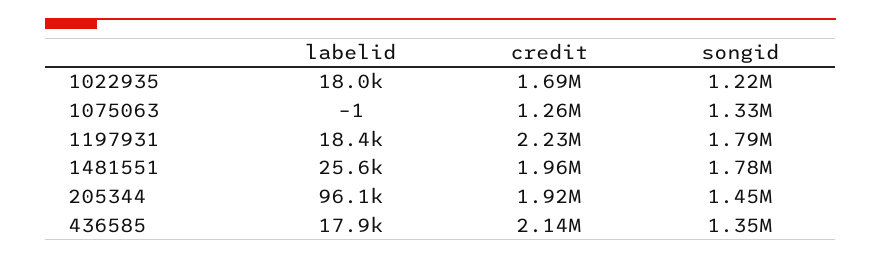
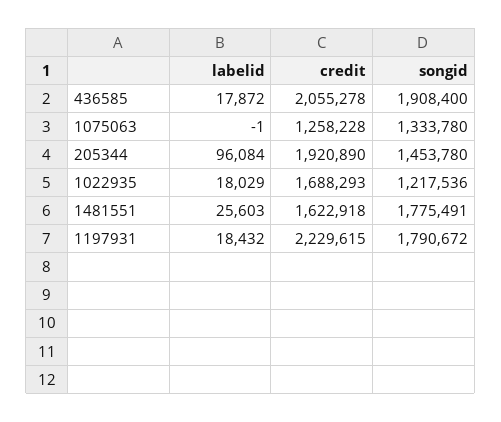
  {
    "labelid": {
      "1022935": 18029,
      "1075063": -1,
      "1197931": 18432,
      "1481551": 25603,
      "205344": 96084,
      "436585": 17872
    },
    "credit": {
      "1022935": 1688293,
      "1075063": 1258228,
      "1197931": 2229615,
-     "1481551": 1960000,
+     "1481551": 1622918,
      "205344": 1920890,
-     "436585": 2140000
+     "436585": 2055278
    },
    "songid": {
      "1022935": 1217536,
      "1075063": 1333780,
      "1197931": 1790672,
      "1481551": 1775491,
      "205344": 1453780,
-     "436585": 1350000
+     "436585": 1908400
    }
  }

